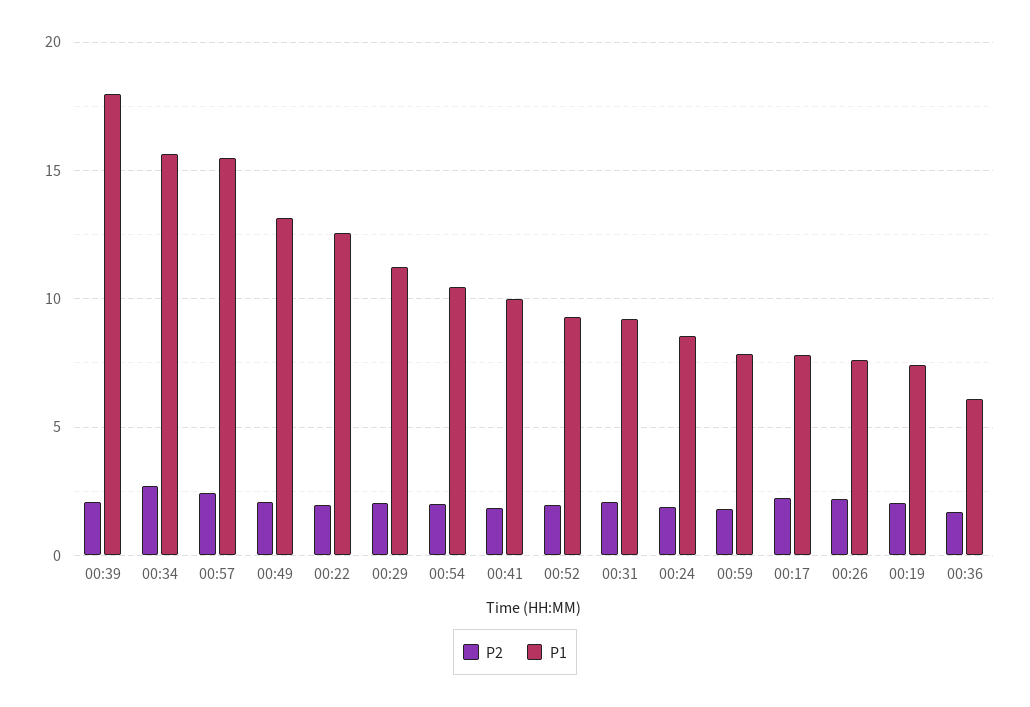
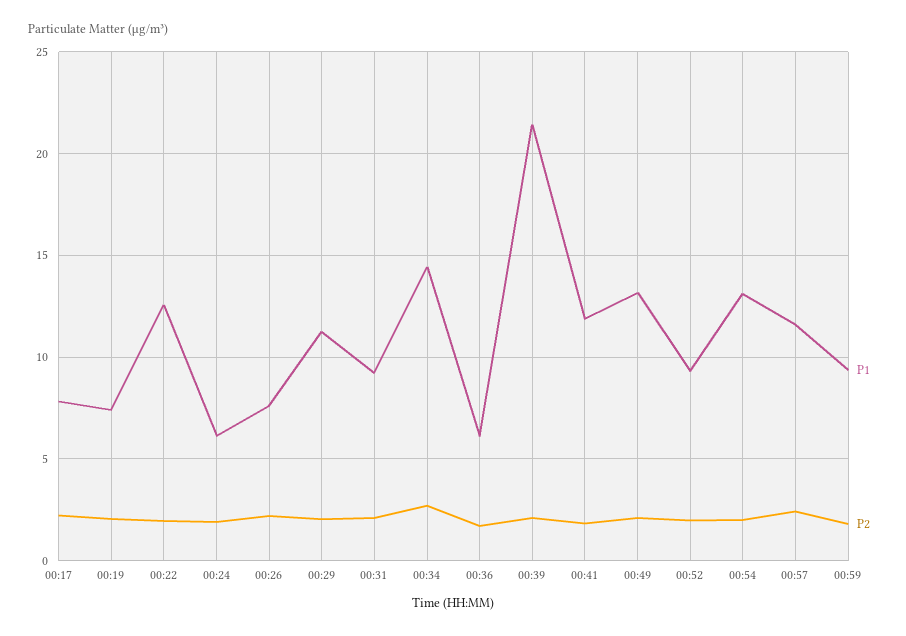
  {
    "P2": {
      "00:39": 2,
      "00:34": 2.5,
      "00:57": 2.5,
      "00:49": 2,
      "00:22": 2,
      "00:29": 2,
      "00:54": 2,
      "00:41": 2,
      "00:52": 2,
      "00:31": 2,
      "00:24": 2,
      "00:59": 2,
      "00:17": 2,
      "00:26": 2,
      "00:19": 2,
      "00:36": 1.5
    },
    "P1": {
-     "00:39": 18,
+     "00:39": 21.5,
-     "00:34": 15.5,
+     "00:34": 14.5,
-     "00:57": 15.5,
+     "00:57": 11.5,
      "00:49": 13,
      "00:22": 12.5,
      "00:29": 11,
-     "00:54": 10.5,
+     "00:54": 13,
-     "00:41": 10,
+     "00:41": 12,
      "00:52": 9.5,
      "00:31": 9,
-     "00:24": 8.5,
+     "00:24": 6,
-     "00:59": 8,
+     "00:59": 9.5,
      "00:17": 8,
      "00:26": 7.5,
      "00:19": 7.5,
      "00:36": 6
    }
  }

